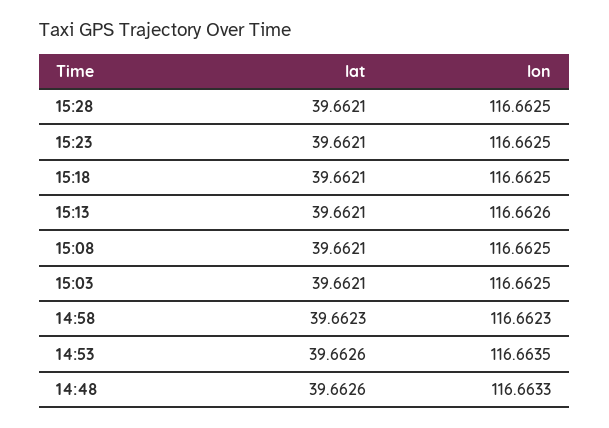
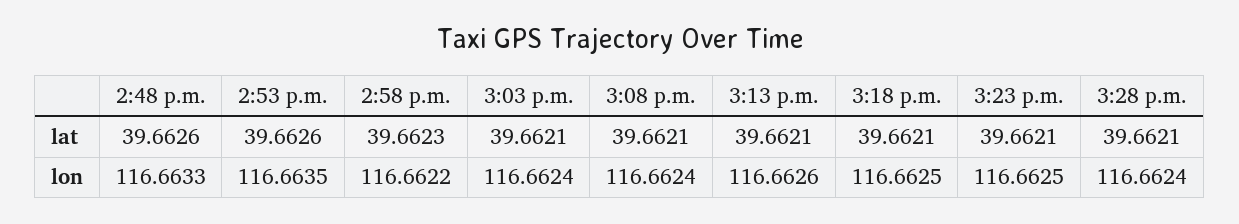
  {
    "lat": {
      "15:28": 39.6621,
      "15:23": 39.6621,
      "15:18": 39.6621,
      "15:13": 39.6621,
      "15:08": 39.6621,
      "15:03": 39.6621,
      "14:58": 39.6623,
      "14:53": 39.6626,
      "14:48": 39.6626
    },
    "lon": {
-     "15:28": 116.6625,
+     "15:28": 116.6624,
      "15:23": 116.6625,
      "15:18": 116.6625,
      "15:13": 116.6626,
-     "15:08": 116.6625,
+     "15:08": 116.6624,
-     "15:03": 116.6625,
+     "15:03": 116.6624,
-     "14:58": 116.6623,
+     "14:58": 116.6622,
      "14:53": 116.6635,
      "14:48": 116.6633
    }
  }

